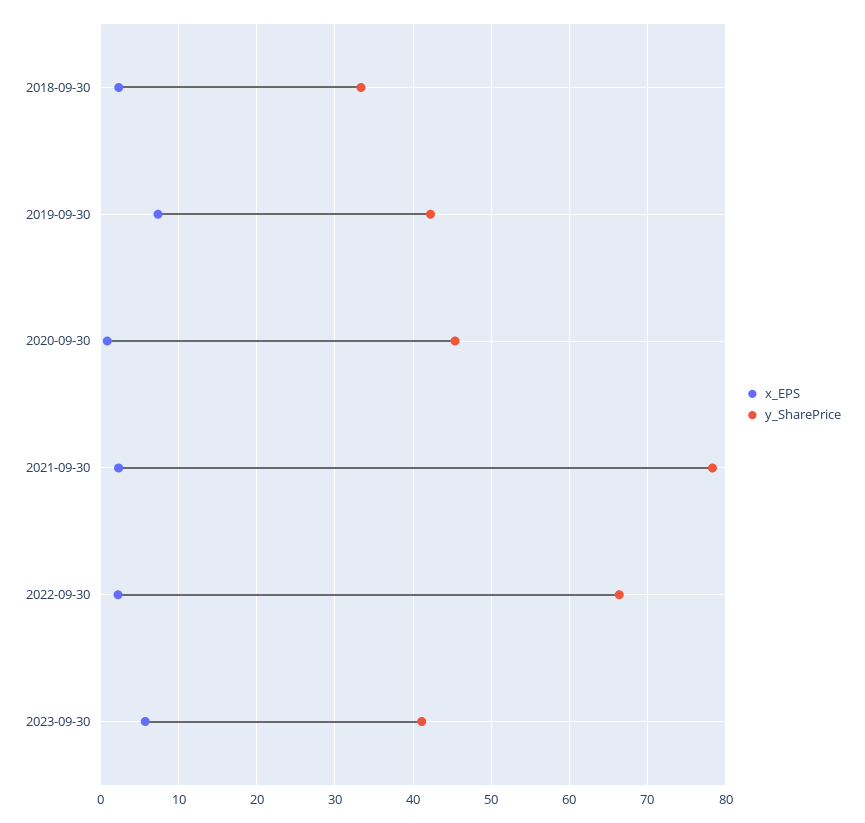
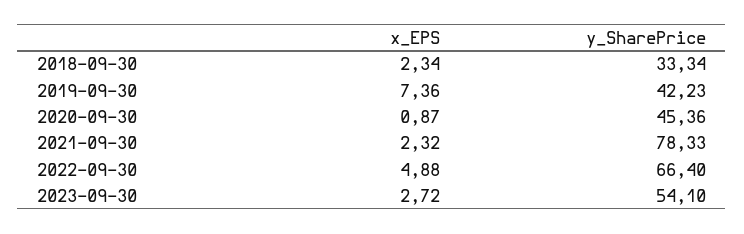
  {
    "x_EPS": {
      "2018-09-30": 2.34,
      "2019-09-30": 7.36,
      "2020-09-30": 0.87,
      "2021-09-30": 2.32,
-     "2022-09-30": 2,
+     "2022-09-30": 4.88,
-     "2023-09-30": 6
+     "2023-09-30": 2.72
    },
    "y_SharePrice": {
      "2018-09-30": 33.34,
      "2019-09-30": 42.23,
      "2020-09-30": 45.36,
      "2021-09-30": 78.33,
      "2022-09-30": 66.4,
-     "2023-09-30": 41
+     "2023-09-30": 54.1
    }
  }

